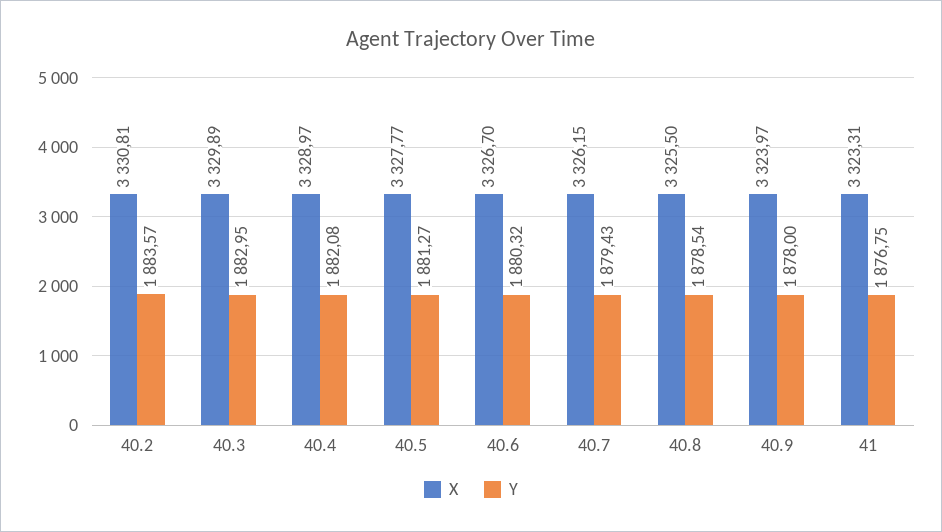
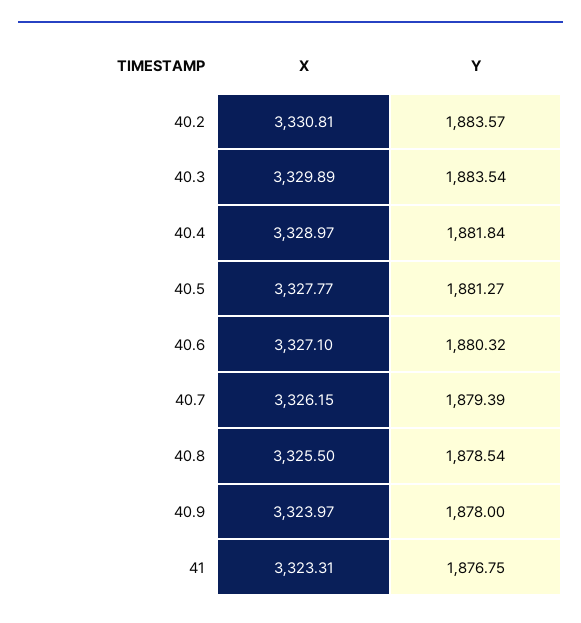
  {
    "X": {
      "40.2": 3330.81,
      "40.3": 3329.89,
      "40.4": 3328.97,
      "40.5": 3327.77,
-     "40.6": 3326.7,
+     "40.6": 3327.1,
      "40.7": 3326.15,
      "40.8": 3325.5,
      "40.9": 3323.97,
      "41": 3323.31
    },
    "Y": {
      "40.2": 1883.57,
-     "40.3": 1882.95,
+     "40.3": 1883.54,
-     "40.4": 1882.08,
+     "40.4": 1881.84,
      "40.5": 1881.27,
      "40.6": 1880.32,
-     "40.7": 1879.43,
+     "40.7": 1879.39,
      "40.8": 1878.54,
      "40.9": 1878,
      "41": 1876.75
    }
  }

